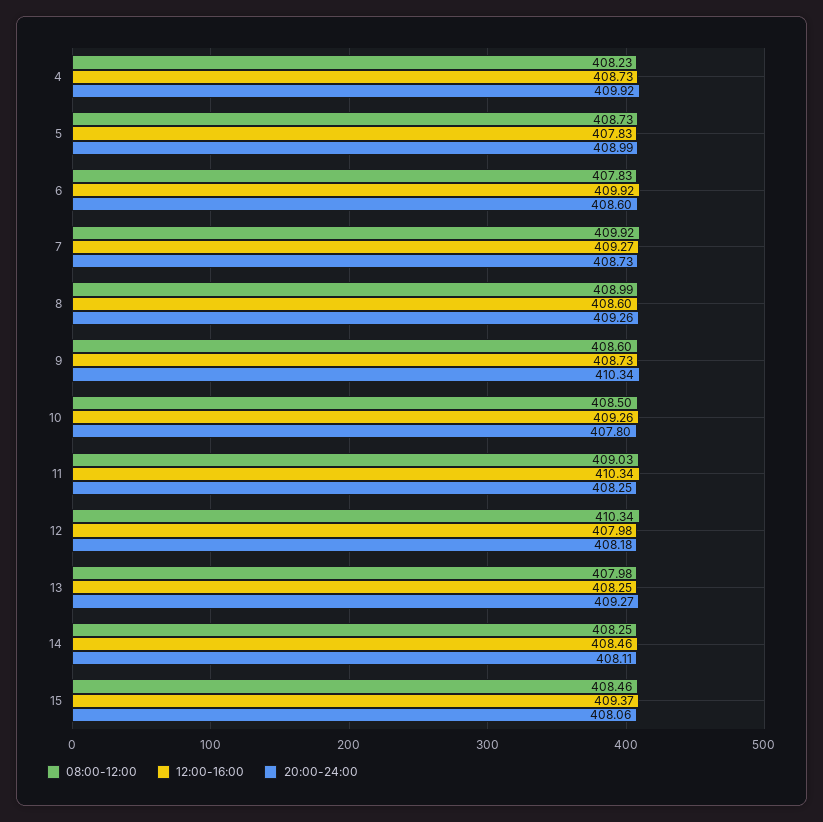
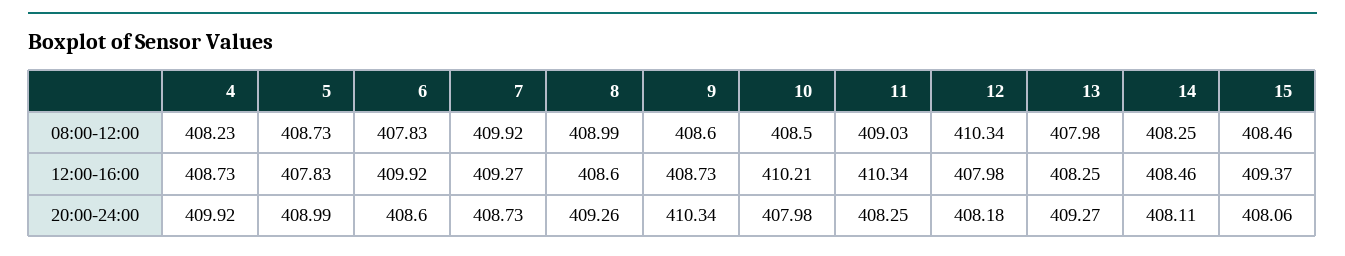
  {
    "08:00-12:00": {
      "4": 408.23,
      "5": 408.73,
      "6": 407.83,
      "7": 409.92,
      "8": 408.99,
      "9": 408.6,
      "10": 408.5,
      "11": 409.03,
      "12": 410.34,
      "13": 407.98,
      "14": 408.25,
      "15": 408.46
    },
    "12:00-16:00": {
      "4": 408.73,
      "5": 407.83,
      "6": 409.92,
      "7": 409.27,
      "8": 408.6,
      "9": 408.73,
-     "10": 409.26,
+     "10": 410.21,
      "11": 410.34,
      "12": 407.98,
      "13": 408.25,
      "14": 408.46,
      "15": 409.37
    },
    "20:00-24:00": {
      "4": 409.92,
      "5": 408.99,
      "6": 408.6,
      "7": 408.73,
      "8": 409.26,
      "9": 410.34,
-     "10": 407.8,
+     "10": 407.98,
      "11": 408.25,
      "12": 408.18,
      "13": 409.27,
      "14": 408.11,
      "15": 408.06
    }
  }

